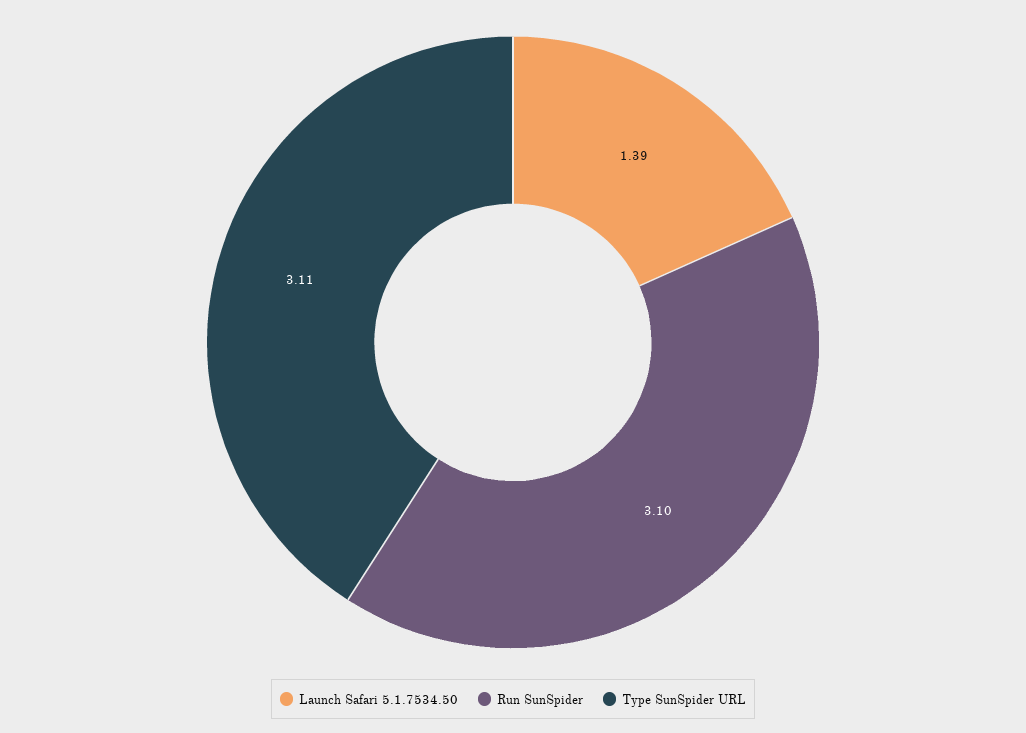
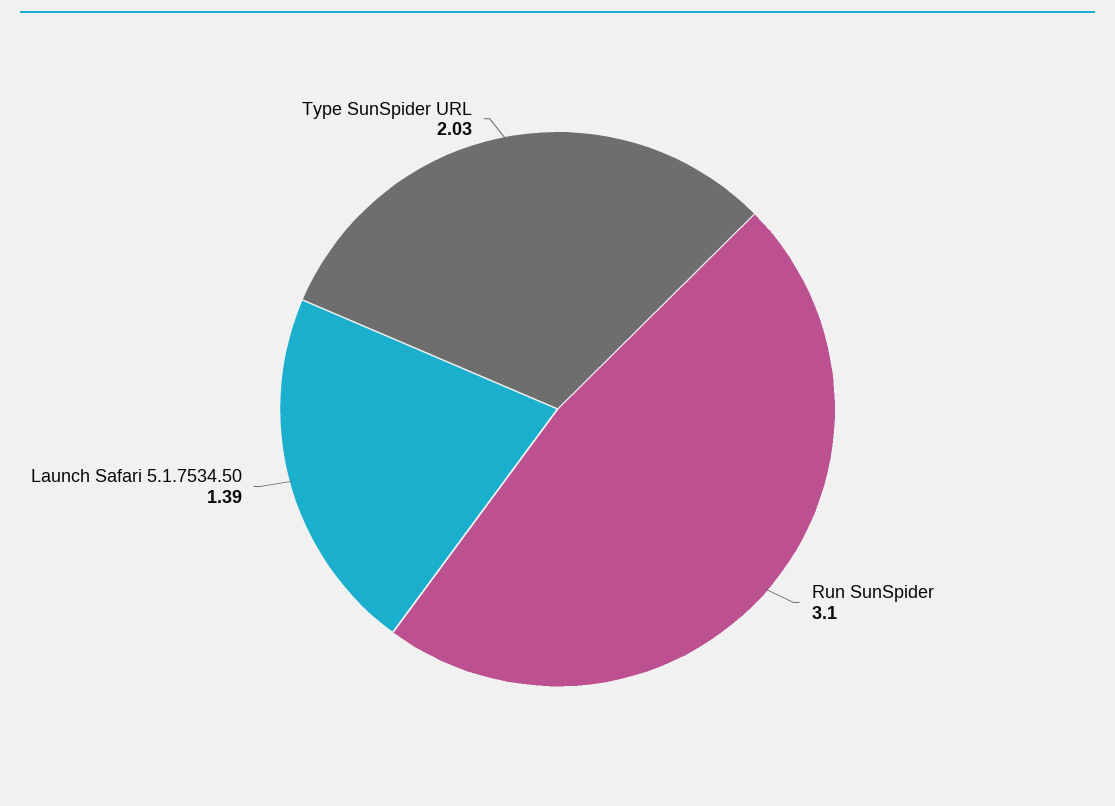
  {
    "Launch Safari 5.1.7534.50": 1.39,
    "Run SunSpider": 3.1,
-   "Type SunSpider URL": 3.11
+   "Type SunSpider URL": 2.03
  }

